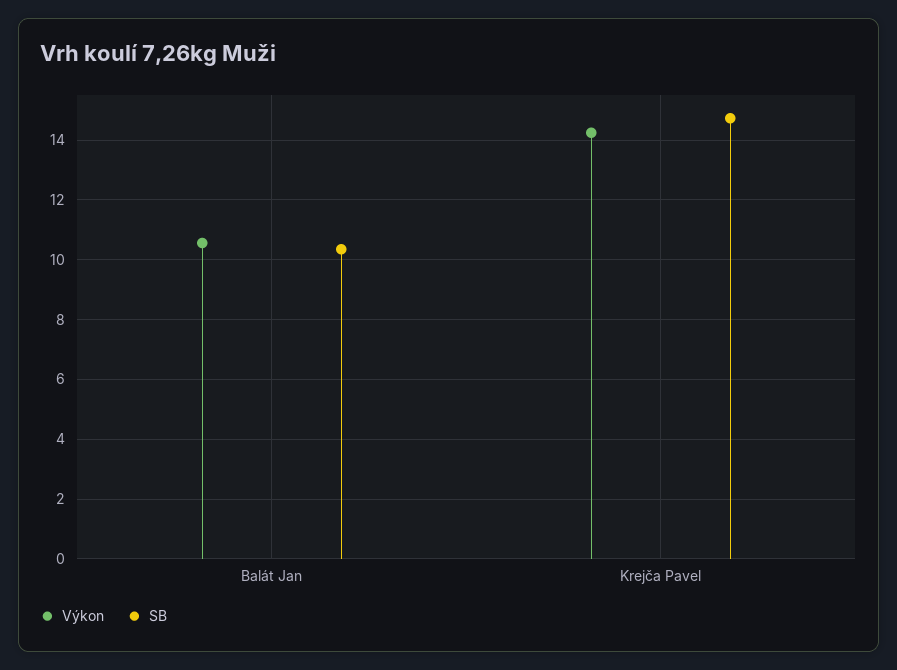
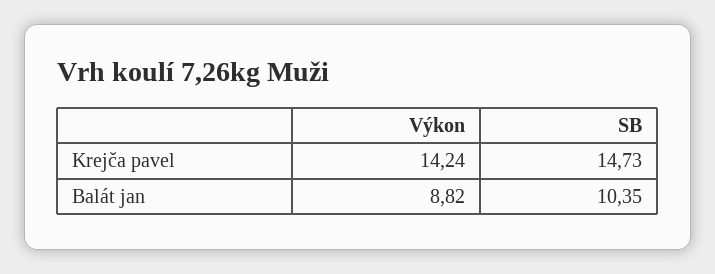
  {
    "Výkon": {
-     "Balát Jan": 10.5,
+     "Balát Jan": 8.82,
      "Krejča Pavel": 14.24
    },
    "SB": {
      "Balát Jan": 10.35,
      "Krejča Pavel": 14.73
    }
  }

